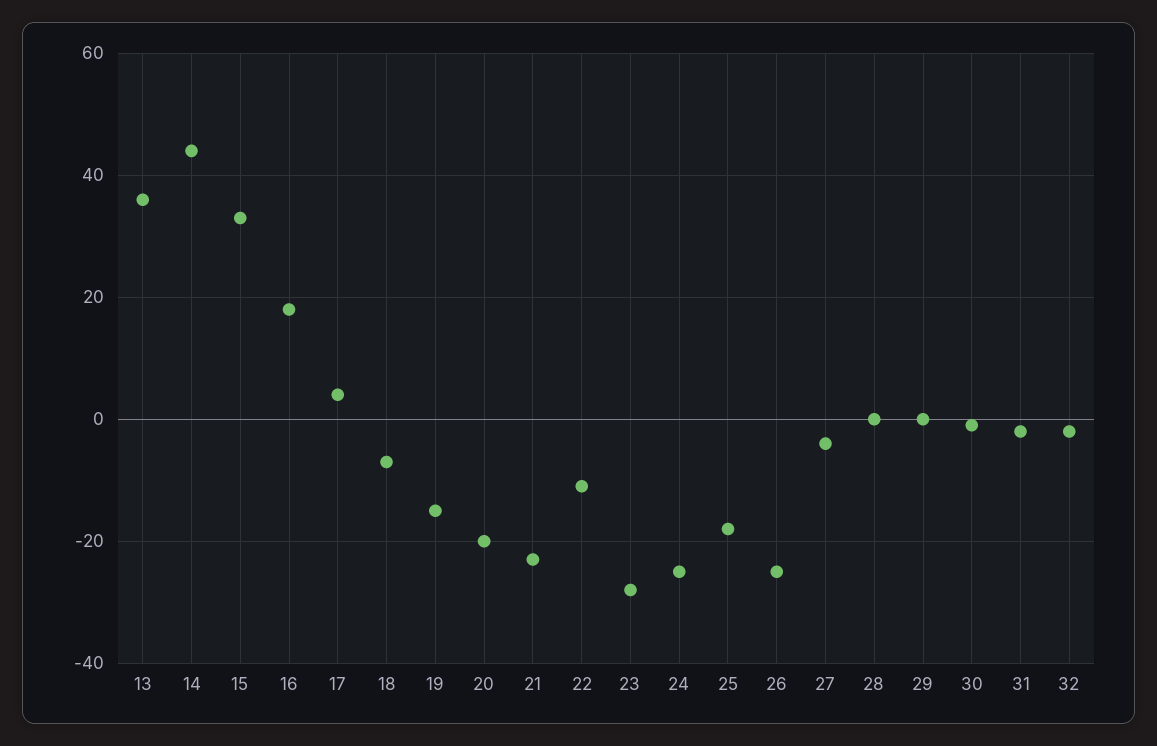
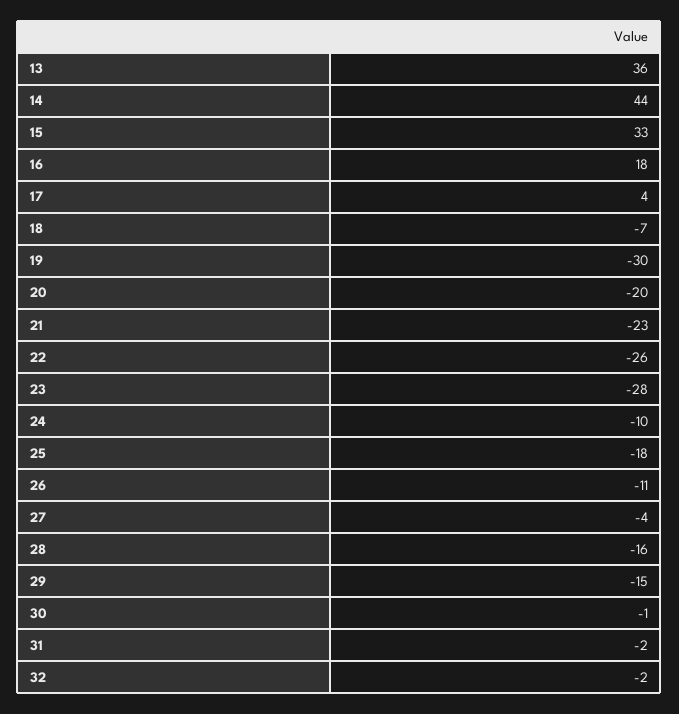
  {
    "13": 36,
    "14": 44,
    "15": 33,
    "16": 18,
    "17": 4,
    "18": -7,
-   "19": -15,
+   "19": -30,
    "20": -20,
    "21": -23,
-   "22": -10,
+   "22": -26,
    "23": -28,
-   "24": -25,
+   "24": -10,
    "25": -18,
-   "26": -25,
+   "26": -11,
    "27": -4,
-   "28": 0,
+   "28": -16,
-   "29": 0,
+   "29": -15,
    "30": -1,
    "31": -2,
    "32": -2
  }

